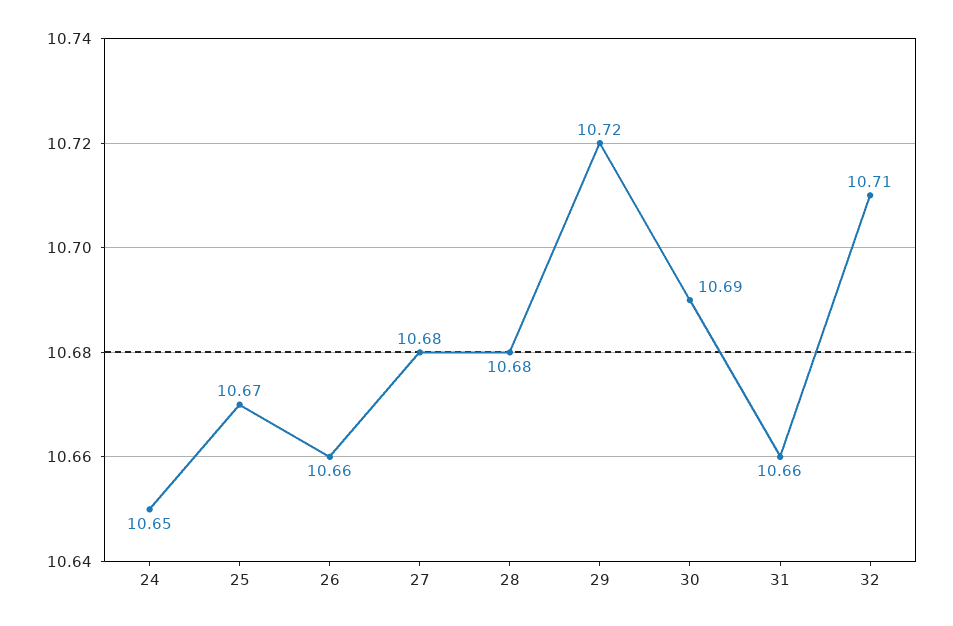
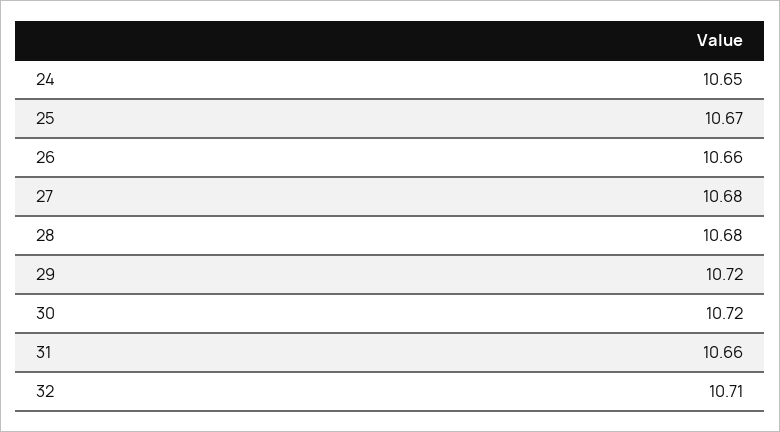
  {
    "24": 10.65,
    "25": 10.67,
    "26": 10.66,
    "27": 10.68,
    "28": 10.68,
    "29": 10.72,
-   "30": 10.69,
+   "30": 10.72,
    "31": 10.66,
    "32": 10.71
  }

